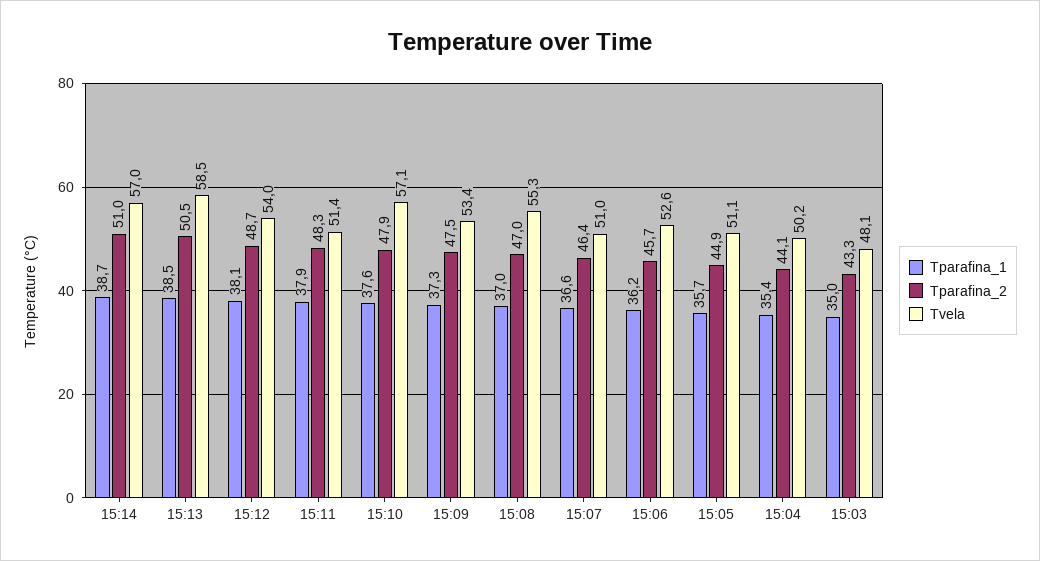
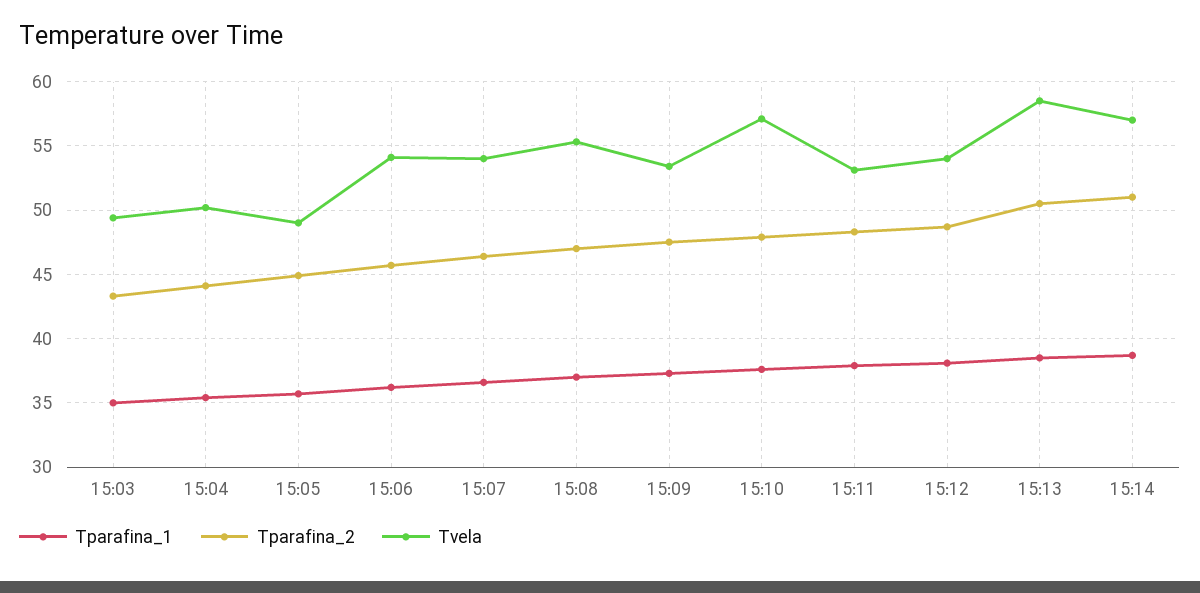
  {
    "Tparafina_1": {
      "15:14": 38.7,
      "15:13": 38.5,
      "15:12": 38.1,
      "15:11": 37.9,
      "15:10": 37.6,
      "15:09": 37.3,
      "15:08": 37,
      "15:07": 36.6,
      "15:06": 36.2,
      "15:05": 35.7,
      "15:04": 35.4,
      "15:03": 35
    },
    "Tparafina_2": {
      "15:14": 51,
      "15:13": 50.5,
      "15:12": 48.7,
      "15:11": 48.3,
      "15:10": 47.9,
      "15:09": 47.5,
      "15:08": 47,
      "15:07": 46.4,
      "15:06": 45.7,
      "15:05": 44.9,
      "15:04": 44.1,
      "15:03": 43.3
    },
    "Tvela": {
      "15:14": 57,
      "15:13": 58.5,
      "15:12": 54,
-     "15:11": 51.4,
+     "15:11": 53,
      "15:10": 57.1,
      "15:09": 53.4,
      "15:08": 55.3,
-     "15:07": 51,
+     "15:07": 54,
-     "15:06": 52.6,
+     "15:06": 54,
-     "15:05": 51.1,
+     "15:05": 49,
      "15:04": 50.2,
-     "15:03": 48.1
+     "15:03": 49.5
    }
  }

